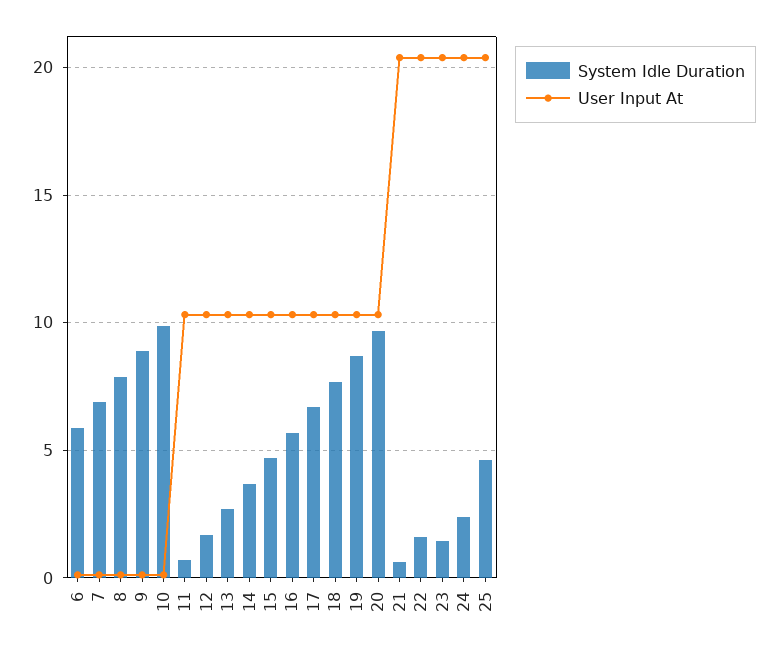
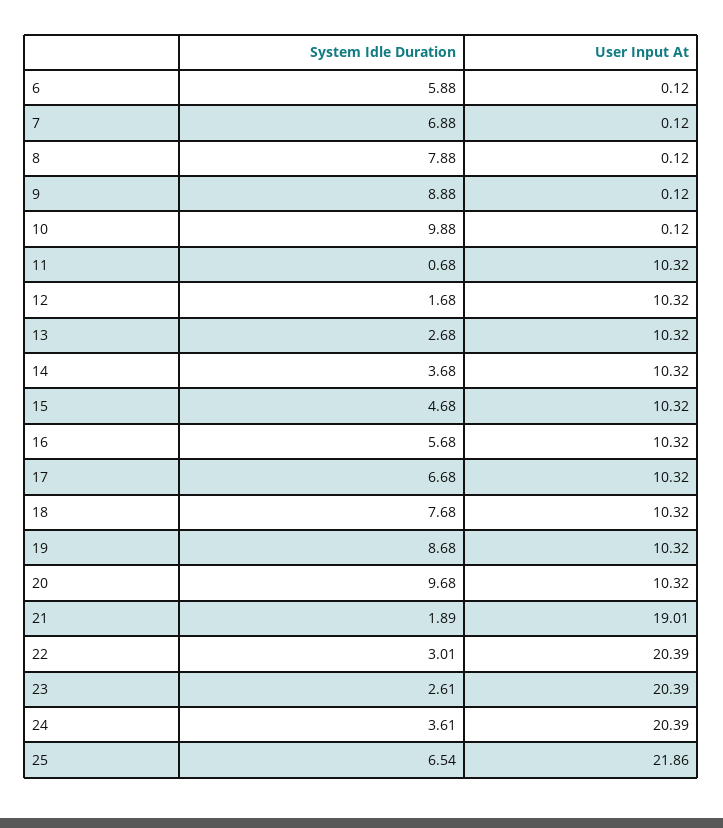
  {
    "System Idle Duration": {
      "6": 5.88,
      "7": 6.88,
      "8": 7.88,
      "9": 8.88,
      "10": 9.88,
      "11": 0.68,
      "12": 1.68,
      "13": 2.68,
      "14": 3.68,
      "15": 4.68,
      "16": 5.68,
      "17": 6.68,
      "18": 7.68,
      "19": 8.68,
      "20": 9.68,
-     "21": 0.5,
+     "21": 1.89,
-     "22": 1.5,
+     "22": 3.01,
-     "23": 1.5,
+     "23": 2.61,
-     "24": 2.5,
+     "24": 3.61,
-     "25": 4.5
+     "25": 6.54
    },
    "User Input At": {
      "6": 0.12,
      "7": 0.12,
      "8": 0.12,
      "9": 0.12,
      "10": 0.12,
      "11": 10.32,
      "12": 10.32,
      "13": 10.32,
      "14": 10.32,
      "15": 10.32,
      "16": 10.32,
      "17": 10.32,
      "18": 10.32,
      "19": 10.32,
      "20": 10.32,
-     "21": 20.5,
+     "21": 19.01,
      "22": 20.39,
      "23": 20.39,
      "24": 20.39,
-     "25": 20.5
+     "25": 21.86
    }
  }

